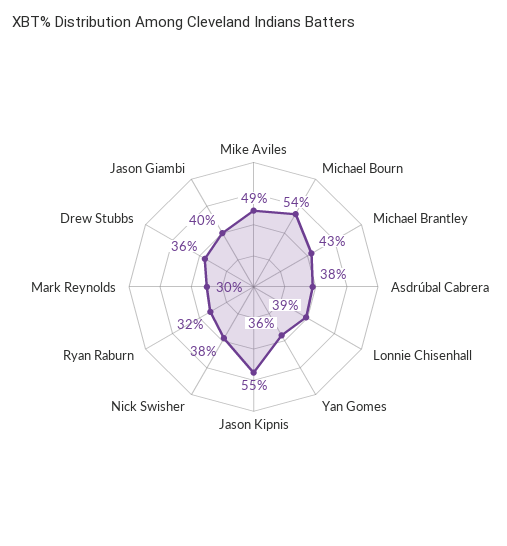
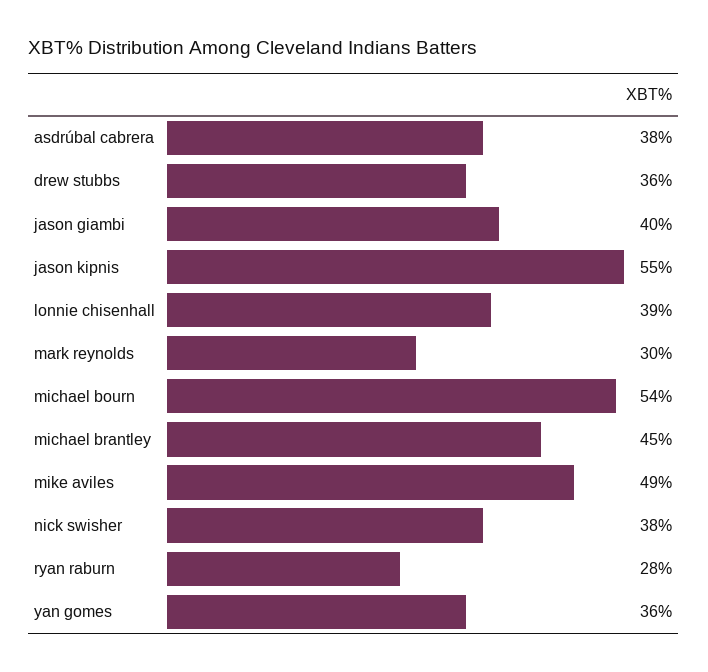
  {
    "Mike Aviles": 49,
    "Michael Bourn": 54,
-   "Michael Brantley": 43,
+   "Michael Brantley": 45,
    "Asdrúbal Cabrera": 38,
    "Lonnie Chisenhall": 39,
    "Yan Gomes": 36,
    "Jason Kipnis": 55,
    "Nick Swisher": 38,
-   "Ryan Raburn": 32,
+   "Ryan Raburn": 28,
    "Mark Reynolds": 30,
    "Drew Stubbs": 36,
    "Jason Giambi": 40
  }

